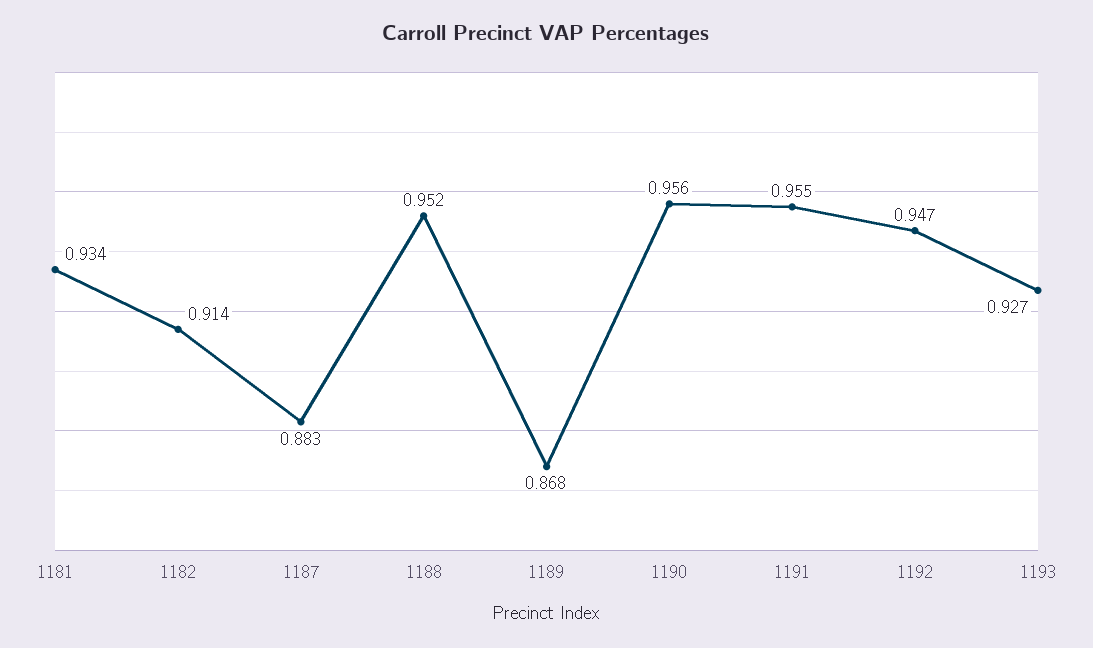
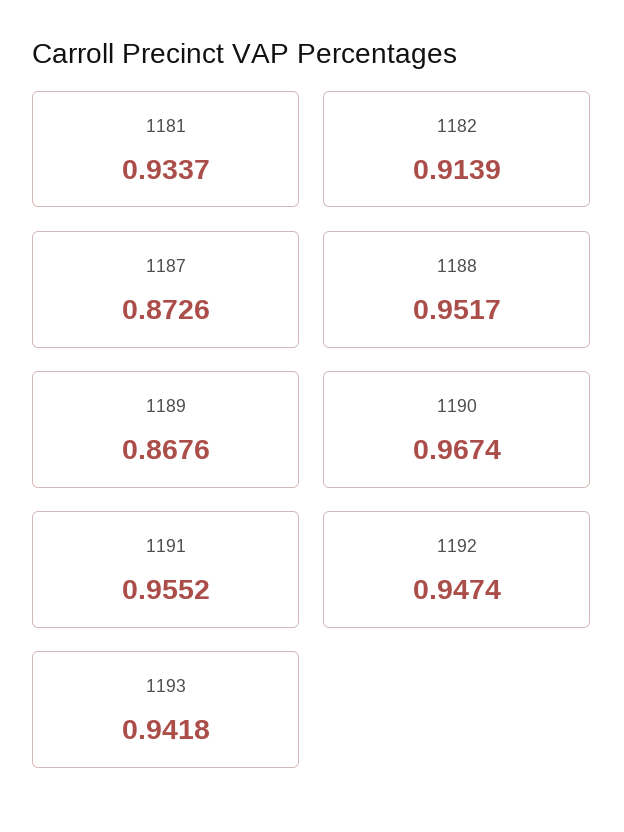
  {
    "1181": 0.9337,
    "1182": 0.9139,
-   "1187": 0.883,
+   "1187": 0.8726,
    "1188": 0.9517,
    "1189": 0.8676,
-   "1190": 0.956,
+   "1190": 0.9674,
    "1191": 0.9552,
    "1192": 0.9474,
-   "1193": 0.927
+   "1193": 0.9418
  }

